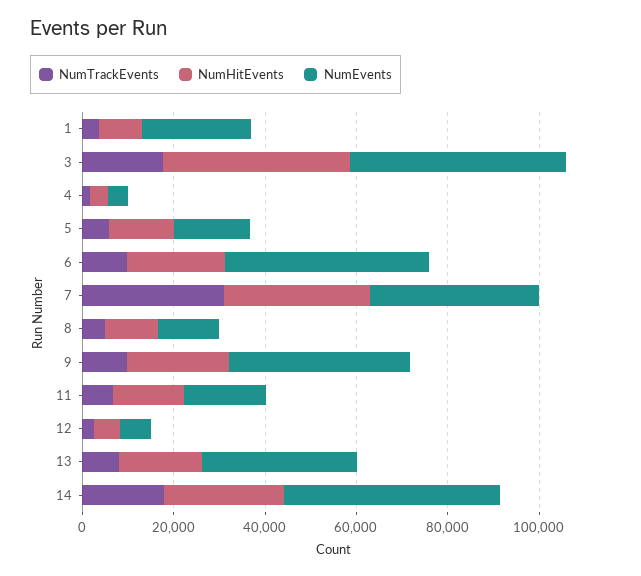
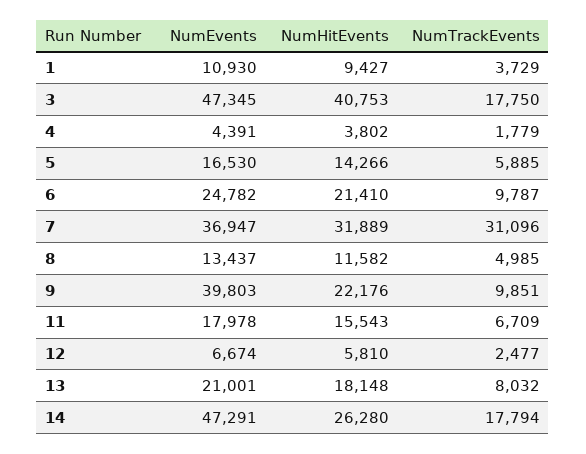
  {
    "NumTrackEvents": {
      "1": 3729,
      "3": 17750,
      "4": 1779,
      "5": 5885,
      "6": 9787,
      "7": 31096,
      "8": 4985,
      "9": 9851,
      "11": 6709,
      "12": 2477,
      "13": 8032,
      "14": 17794
    },
    "NumHitEvents": {
      "1": 9427,
      "3": 40753,
      "4": 3802,
      "5": 14266,
      "6": 21410,
      "7": 31889,
      "8": 11582,
      "9": 22176,
      "11": 15543,
      "12": 5810,
      "13": 18148,
      "14": 26280
    },
    "NumEvents": {
-     "1": 25000,
+     "1": 10930,
      "3": 47345,
      "4": 4391,
      "5": 16530,
-     "6": 45000,
+     "6": 24782,
      "7": 36947,
      "8": 13437,
      "9": 39803,
      "11": 17978,
      "12": 6674,
-     "13": 35000,
+     "13": 21001,
      "14": 47291
    }
  }

